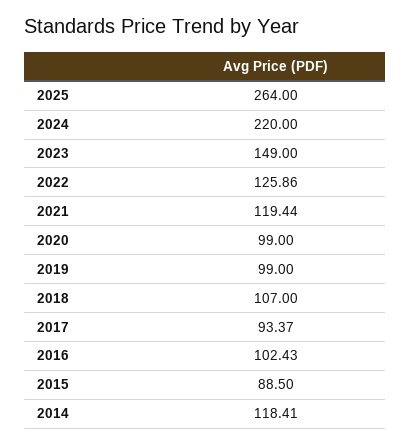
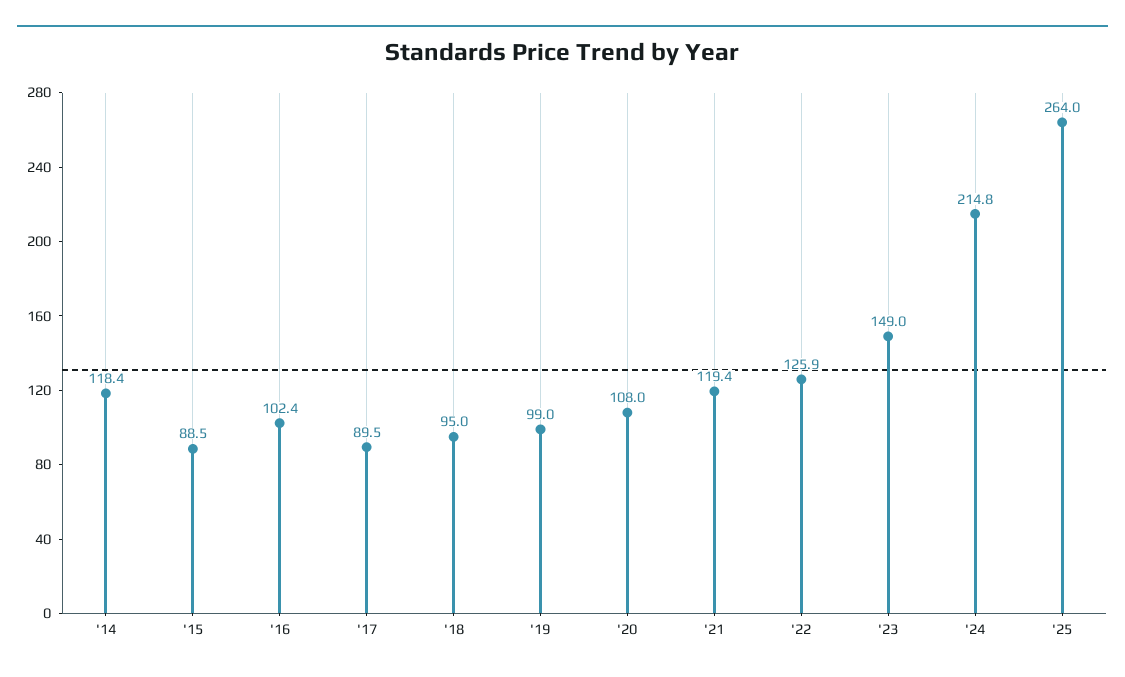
  {
    "2025": 264,
-   "2024": 220,
+   "2024": 214.8,
    "2023": 149,
    "2022": 125.86,
    "2021": 119.44,
-   "2020": 99,
+   "2020": 108,
    "2019": 99,
-   "2018": 107,
+   "2018": 95,
-   "2017": 93.37,
+   "2017": 89.5,
    "2016": 102.43,
    "2015": 88.5,
    "2014": 118.41
  }

